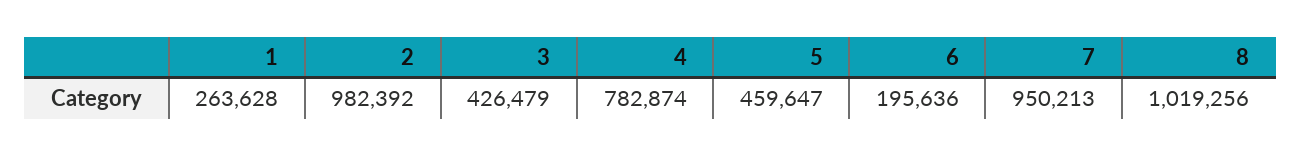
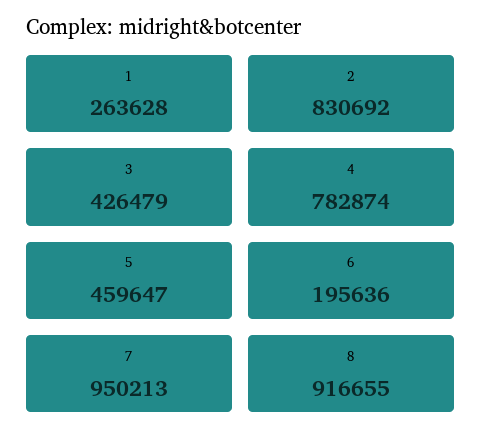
  {
    "1": 263628,
-   "2": 982392,
+   "2": 830692,
    "3": 426479,
    "4": 782874,
    "5": 459647,
    "6": 195636,
    "7": 950213,
-   "8": 1019256
+   "8": 916655
  }

